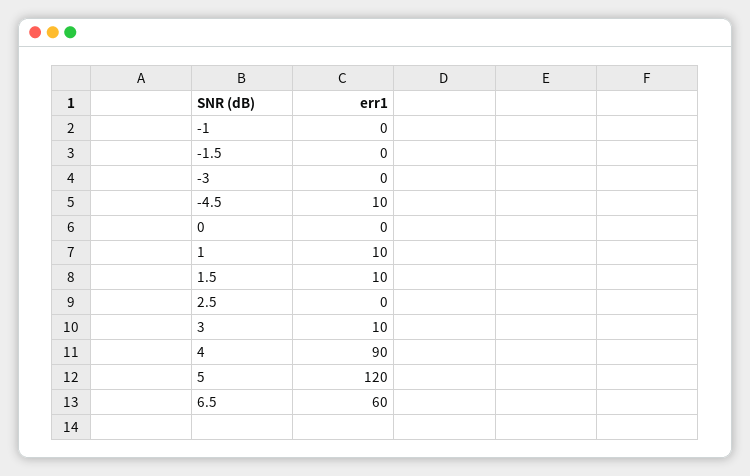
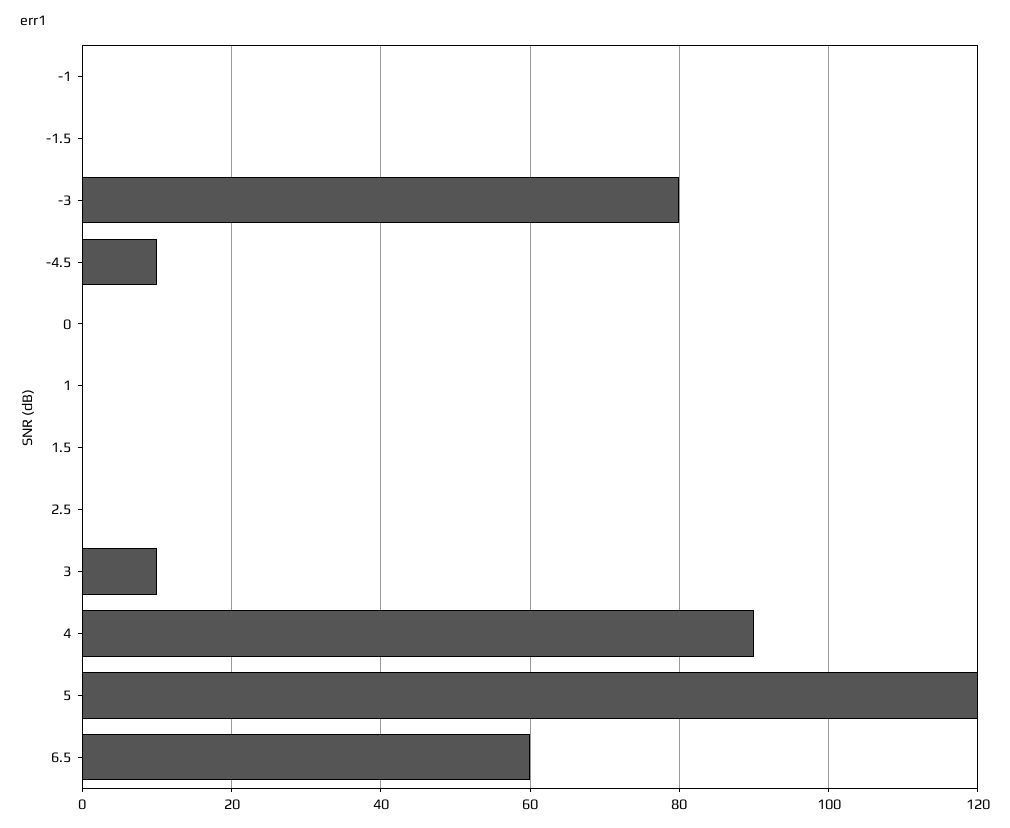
  {
    "-1": 0,
    "-1.5": 0,
-   "-3": 0,
+   "-3": 80,
    "-4.5": 10,
    "0": 0,
-   "1": 10,
+   "1": 0,
-   "1.5": 10,
+   "1.5": 0,
    "2.5": 0,
    "3": 10,
    "4": 90,
    "5": 120,
    "6.5": 60
  }

